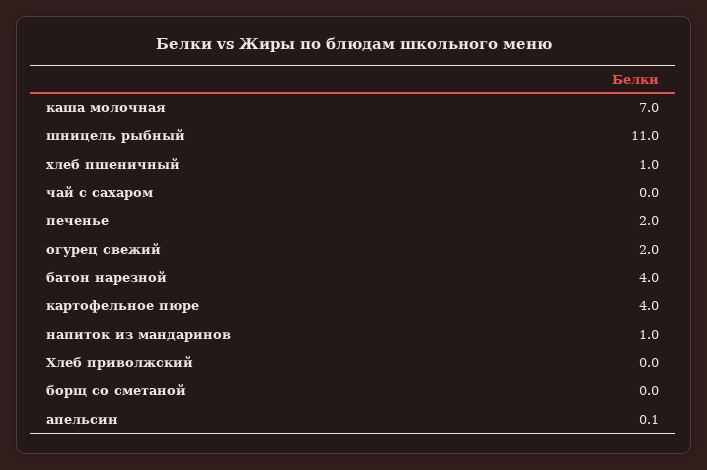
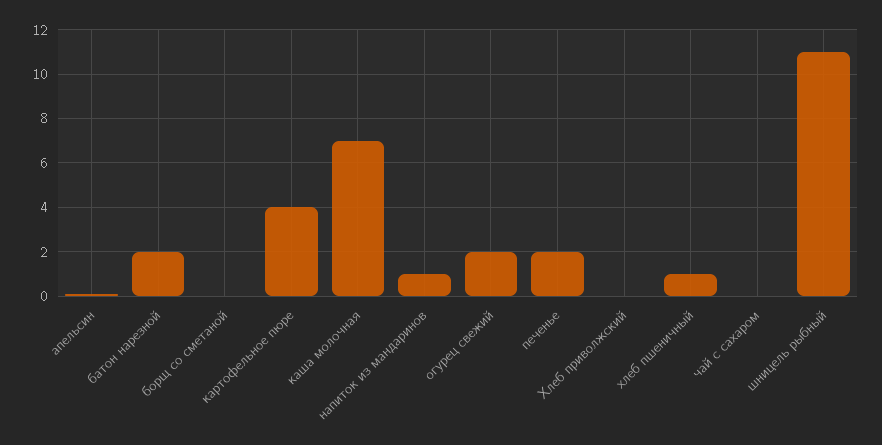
  {
    "каша молочная": 7,
    "шницель рыбный": 11,
    "хлеб пшеничный": 1,
    "чай с сахаром": 0,
    "печенье": 2,
    "огурец свежий": 2,
-   "батон нарезной": 4,
+   "батон нарезной": 2,
    "картофельное пюре": 4,
    "напиток из мандаринов": 1,
    "Хлеб приволжский": 0,
    "борщ со сметаной": 0,
    "апельсин": 0.1
  }

